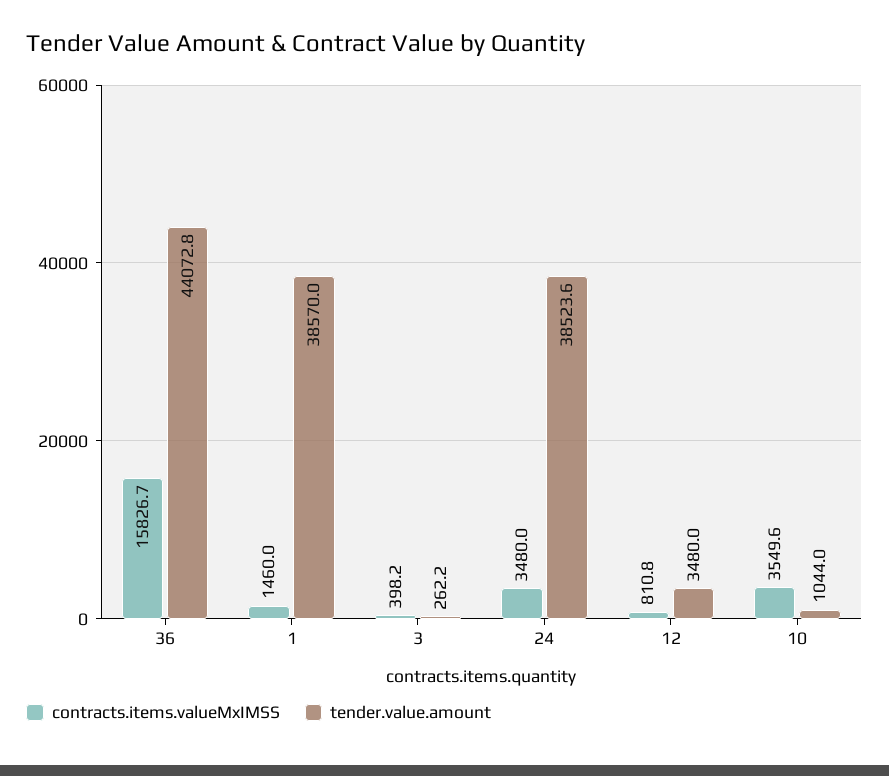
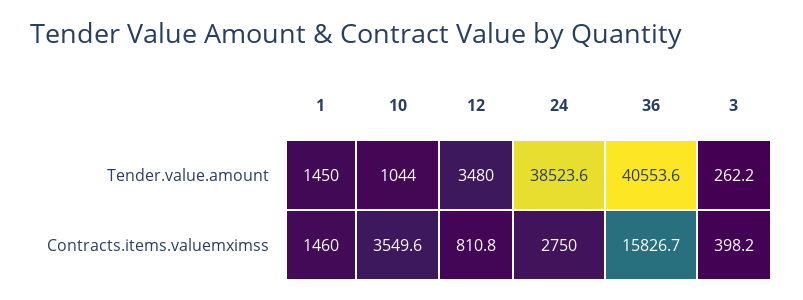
  {
    "contracts.items.valueMxIMSS": {
      "36": 15826.7,
      "1": 1460,
      "3": 398.2,
-     "24": 3480,
+     "24": 2750,
      "12": 810.8,
      "10": 3549.6
    },
    "tender.value.amount": {
-     "36": 44072.8,
+     "36": 40553.6,
-     "1": 38570,
+     "1": 1450,
      "3": 262.2,
      "24": 38523.6,
      "12": 3480,
      "10": 1044
    }
  }

